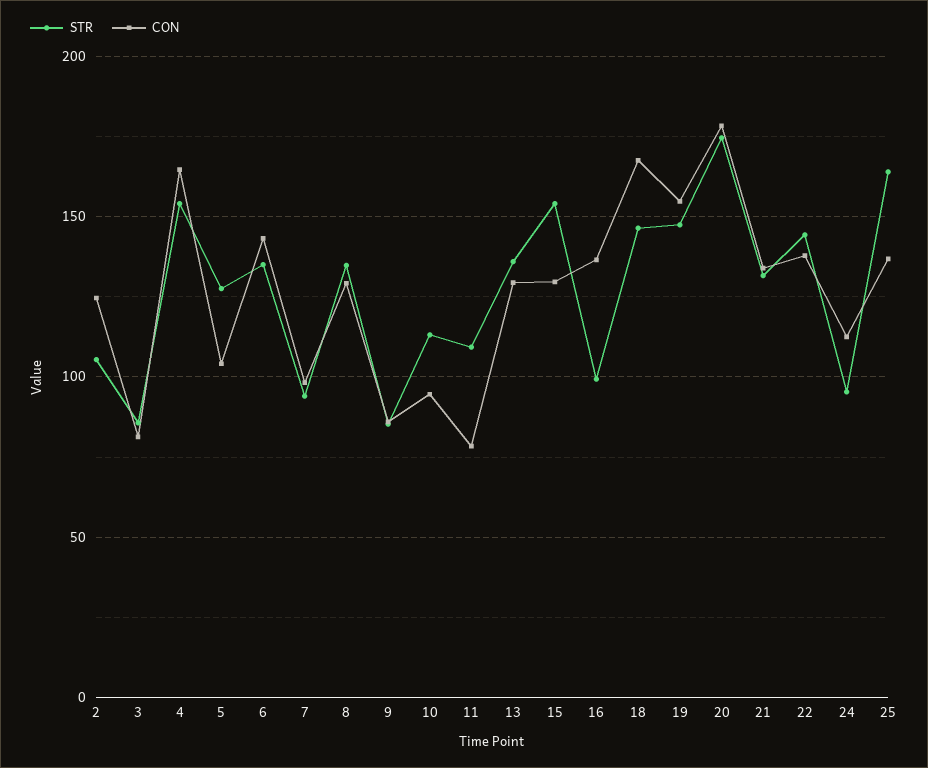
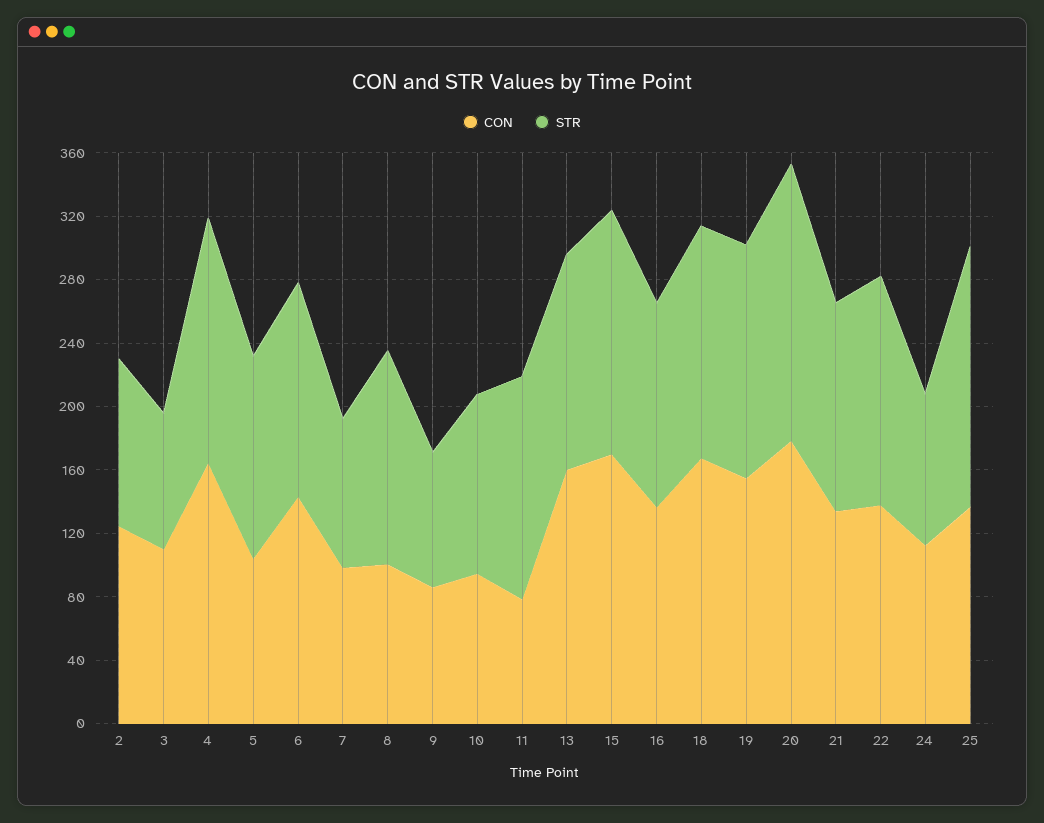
  {
    "STR": {
      "2": 105,
      "3": 85,
      "4": 155,
      "5": 130,
      "6": 135,
      "7": 95,
      "8": 135,
      "9": 85,
      "10": 115,
-     "11": 110,
+     "11": 140,
      "13": 135,
      "15": 155,
-     "16": 100,
+     "16": 130,
      "18": 145,
      "19": 145,
      "20": 175,
      "21": 130,
      "22": 145,
      "24": 95,
      "25": 165
    },
    "CON": {
      "2": 125,
-     "3": 80,
+     "3": 110,
      "4": 165,
      "5": 105,
      "6": 145,
      "7": 100,
-     "8": 130,
+     "8": 100,
      "9": 85,
      "10": 95,
      "11": 80,
-     "13": 130,
+     "13": 160,
-     "15": 130,
+     "15": 170,
      "16": 135,
      "18": 170,
      "19": 155,
      "20": 180,
      "21": 135,
      "22": 140,
      "24": 115,
      "25": 135
    }
  }

